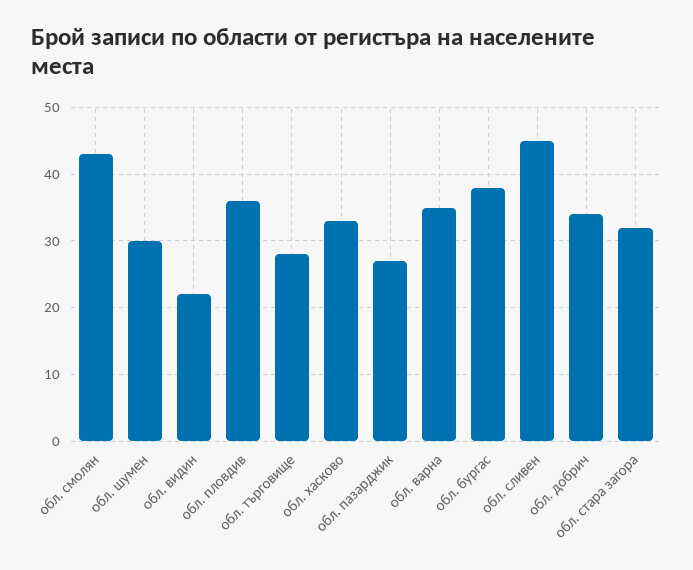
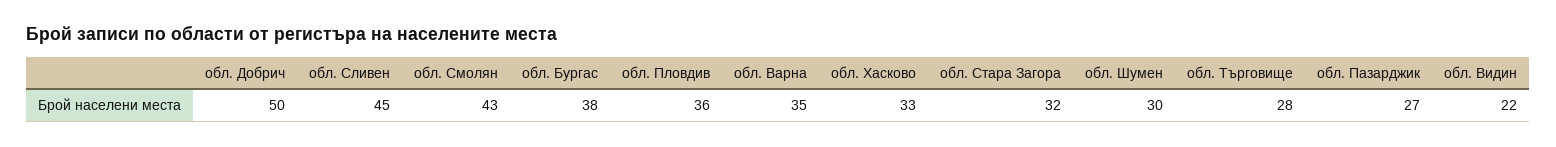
  {
    "обл. смолян": 43,
    "обл. шумен": 30,
    "обл. видин": 22,
    "обл. пловдив": 36,
    "обл. търговище": 28,
    "обл. хасково": 33,
    "обл. пазарджик": 27,
    "обл. варна": 35,
    "обл. бургас": 38,
    "обл. сливен": 45,
-   "обл. добрич": 34,
+   "обл. добрич": 50,
    "обл. стара загора": 32
  }

